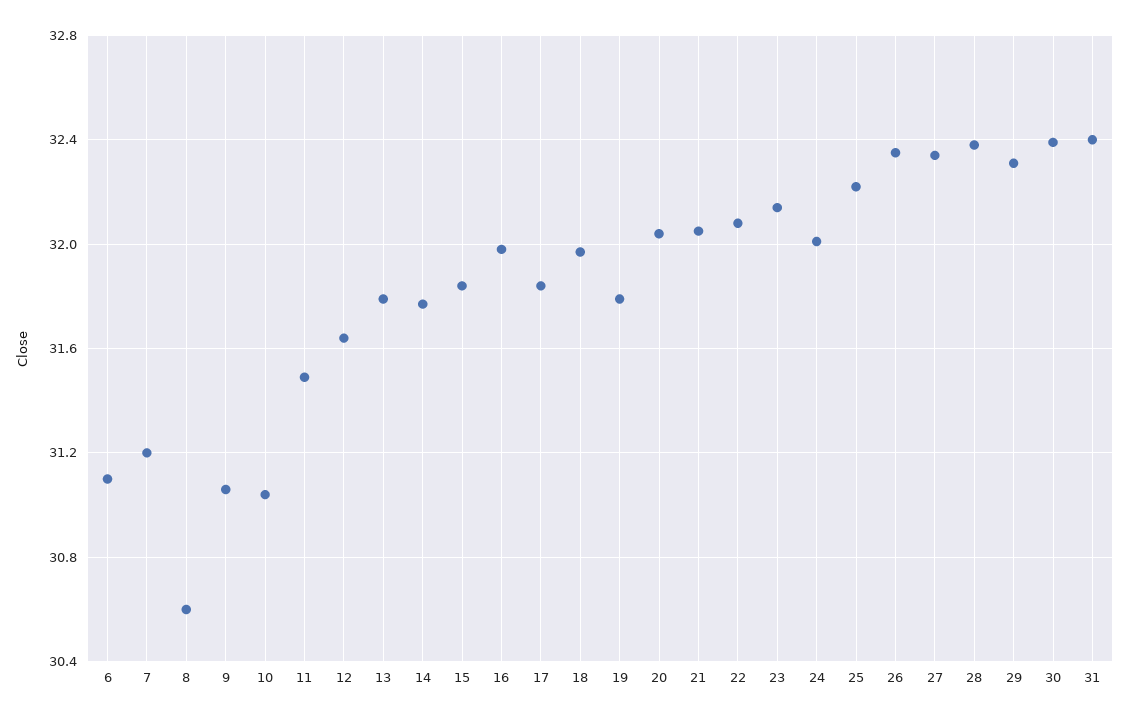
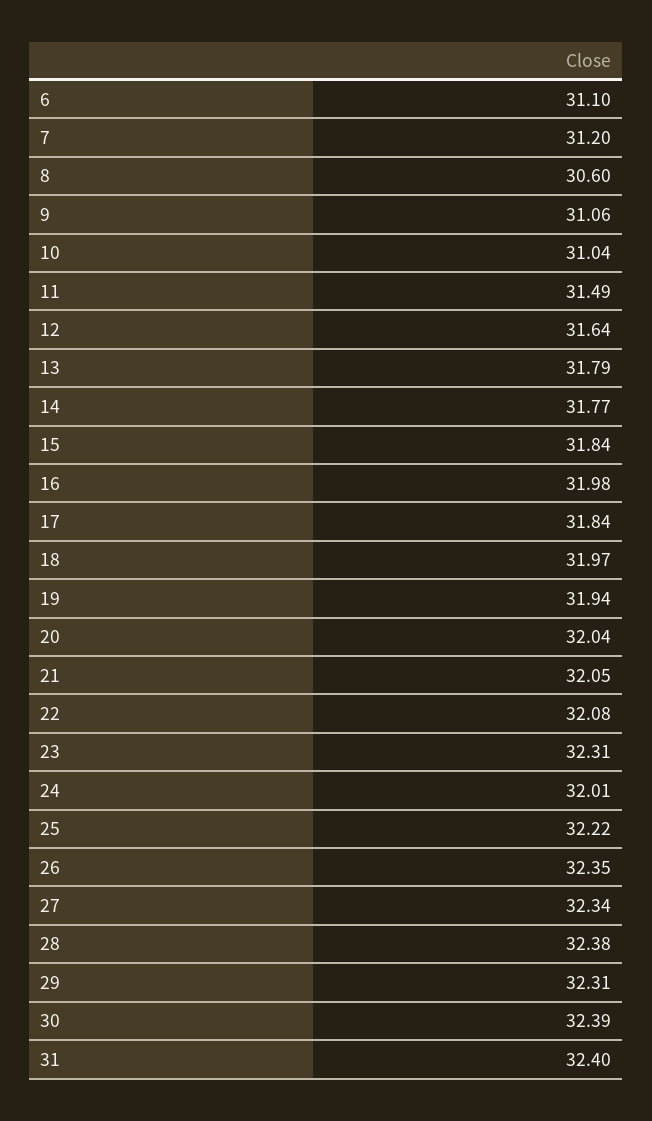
  {
    "6": 31.1,
    "7": 31.2,
    "8": 30.6,
    "9": 31.06,
    "10": 31.04,
    "11": 31.49,
    "12": 31.64,
    "13": 31.79,
    "14": 31.77,
    "15": 31.84,
    "16": 31.98,
    "17": 31.84,
    "18": 31.97,
-   "19": 31.8,
+   "19": 31.94,
    "20": 32.04,
    "21": 32.05,
    "22": 32.08,
-   "23": 32.15,
+   "23": 32.31,
    "24": 32.01,
    "25": 32.22,
    "26": 32.35,
    "27": 32.34,
    "28": 32.38,
    "29": 32.31,
    "30": 32.39,
    "31": 32.4
  }

